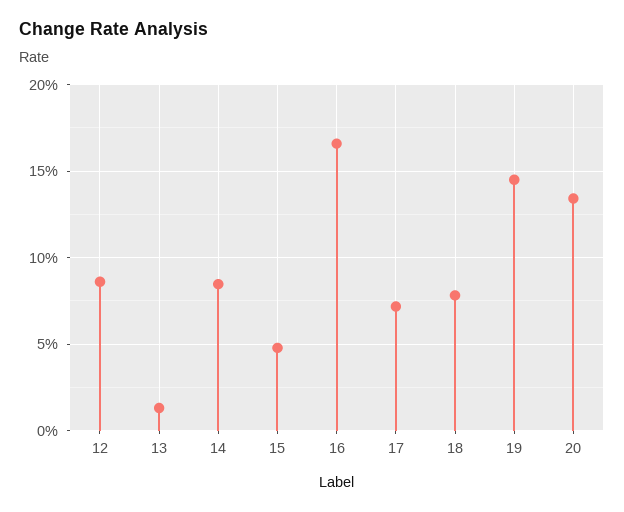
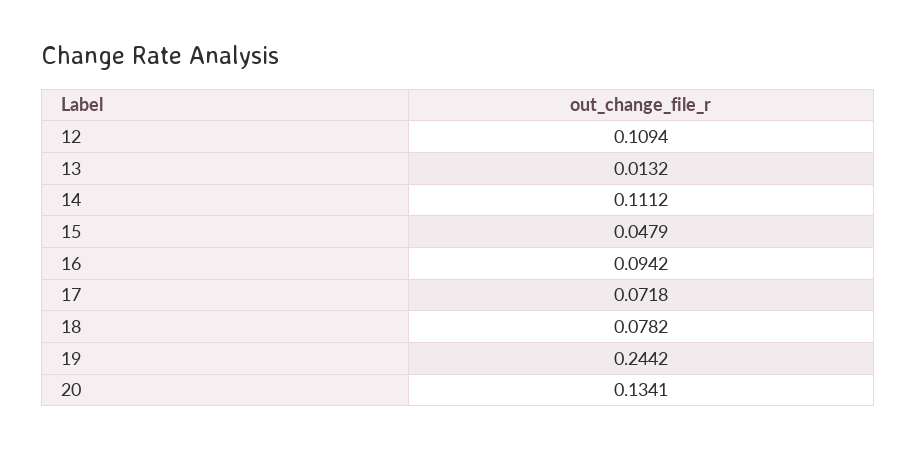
  {
-   "12": 0.085,
+   "12": 0.1094,
    "13": 0.0132,
-   "14": 0.085,
+   "14": 0.1112,
    "15": 0.0479,
-   "16": 0.165,
+   "16": 0.0942,
    "17": 0.0718,
    "18": 0.0782,
-   "19": 0.145,
+   "19": 0.2442,
    "20": 0.1341
  }

